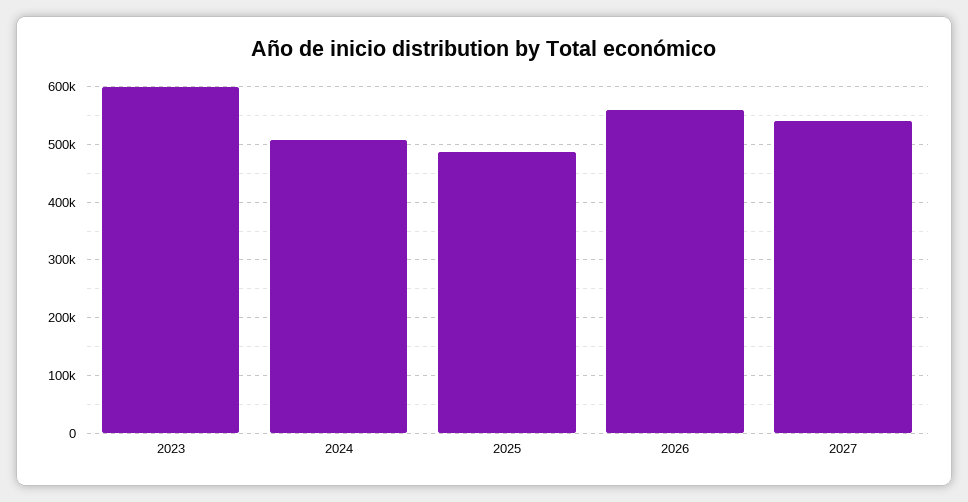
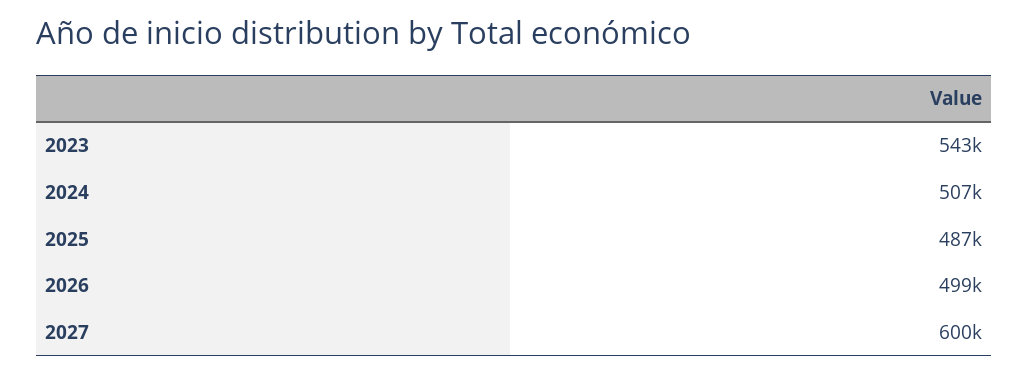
  {
-   "2023": 600000,
+   "2023": 543000,
    "2024": 507000,
    "2025": 487000,
-   "2026": 560000,
+   "2026": 499000,
-   "2027": 540000
+   "2027": 600000
  }

